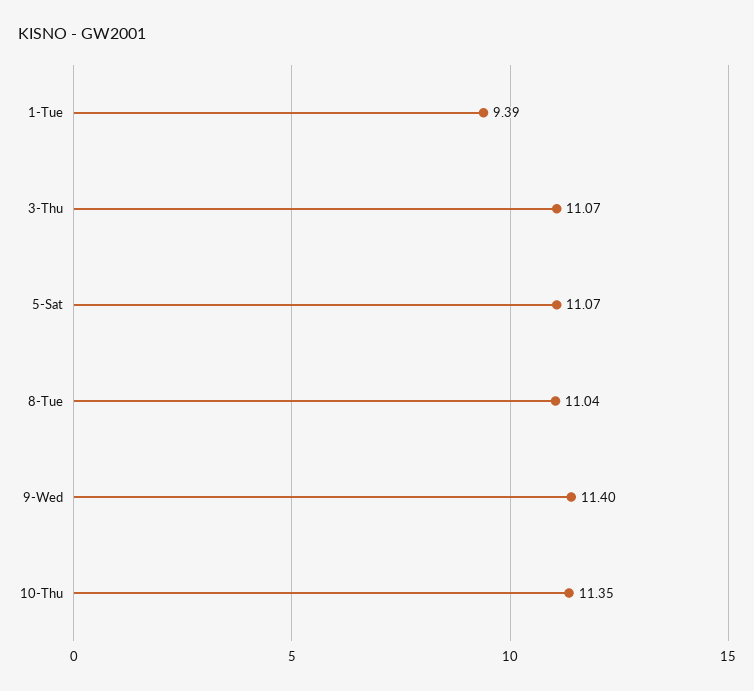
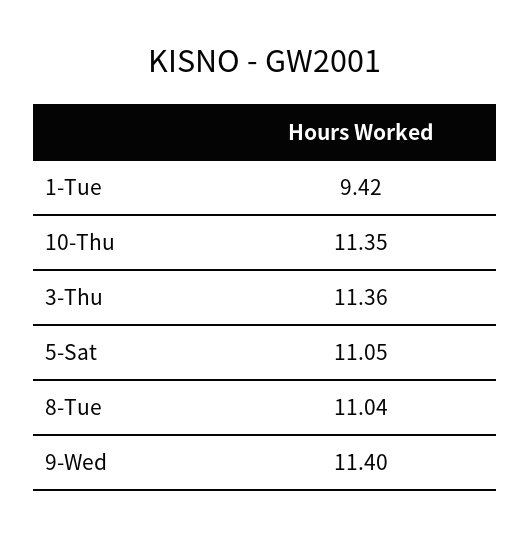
  {
-   "1-Tue": 9.39,
+   "1-Tue": 9.42,
-   "3-Thu": 11.07,
+   "3-Thu": 11.36,
-   "5-Sat": 11.07,
+   "5-Sat": 11.05,
    "8-Tue": 11.04,
    "9-Wed": 11.4,
    "10-Thu": 11.35
  }

